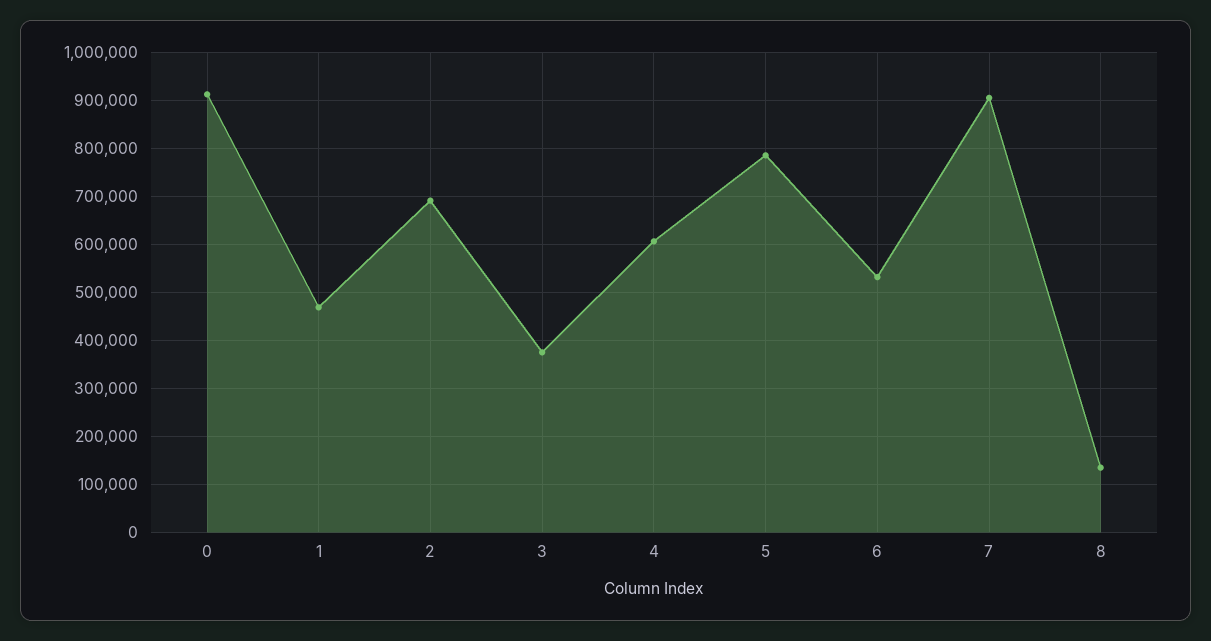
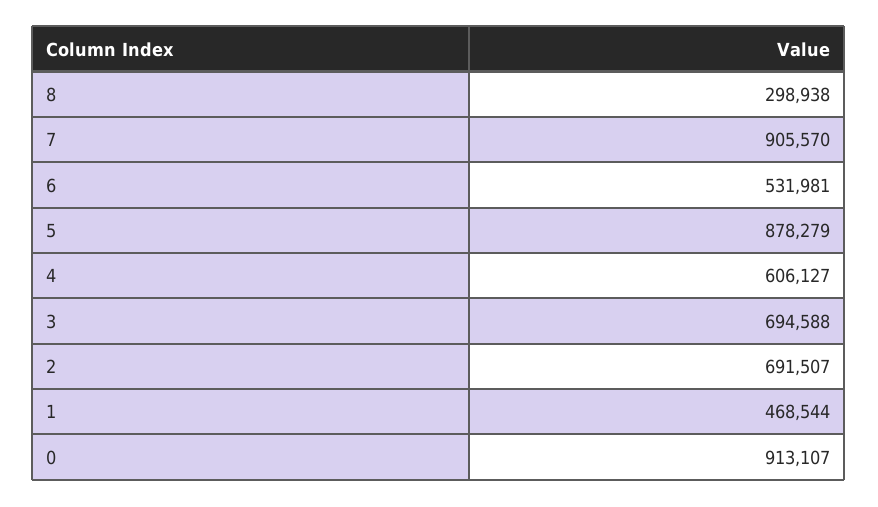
  {
    "0": 913107,
    "1": 468544,
    "2": 691507,
-   "3": 380000,
+   "3": 694588,
    "4": 606127,
-   "5": 780000,
+   "5": 878279,
    "6": 531981,
    "7": 905570,
-   "8": 140000
+   "8": 298938
  }

